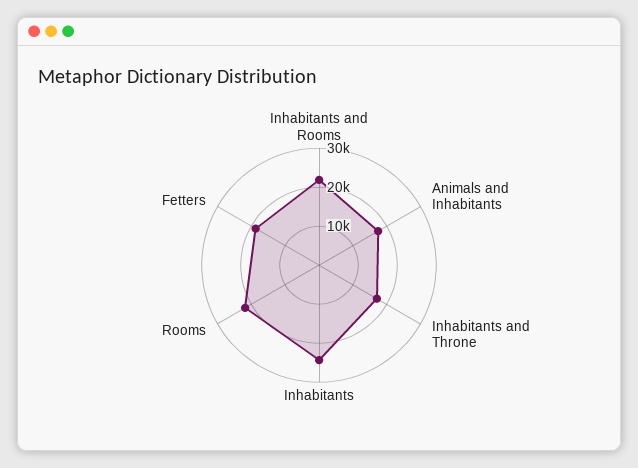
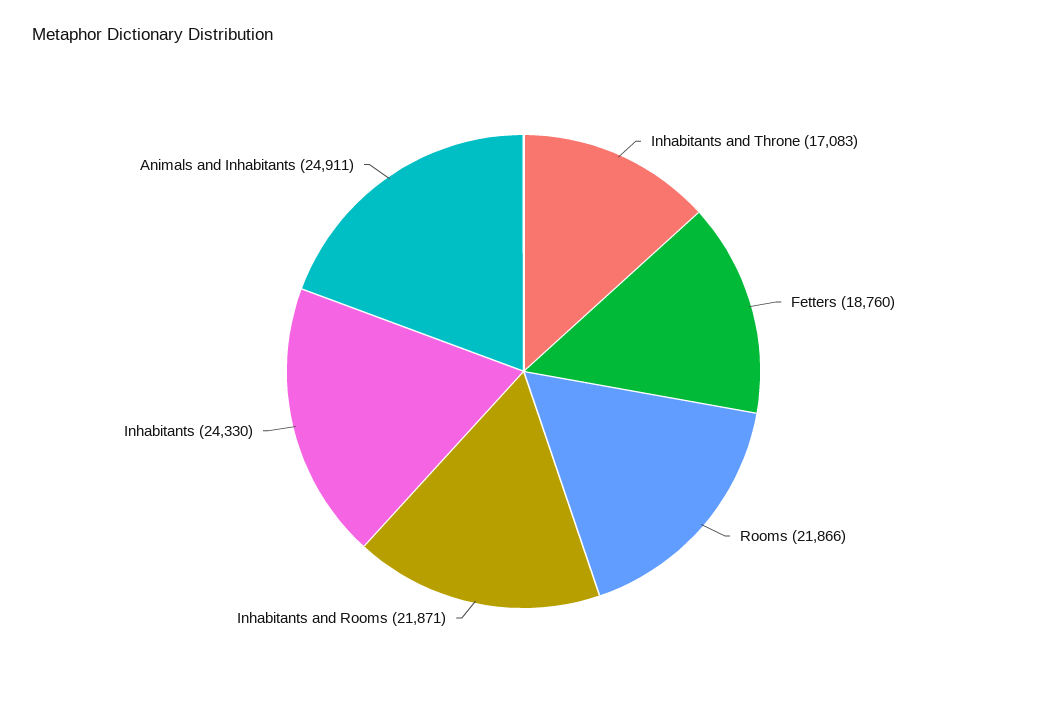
  {
    "Inhabitants and Rooms": 21871,
-   "Animals and Inhabitants": 17500,
+   "Animals and Inhabitants": 24911,
    "Inhabitants and Throne": 17083,
    "Inhabitants": 24330,
    "Rooms": 21866,
    "Fetters": 18760
  }

